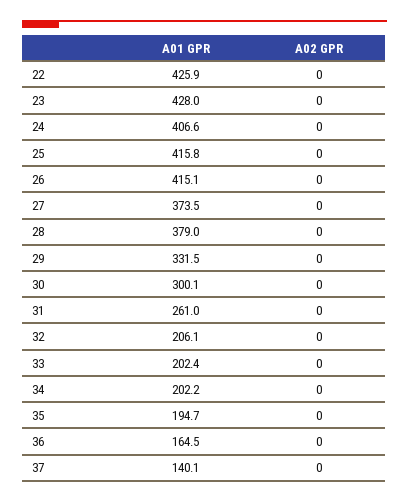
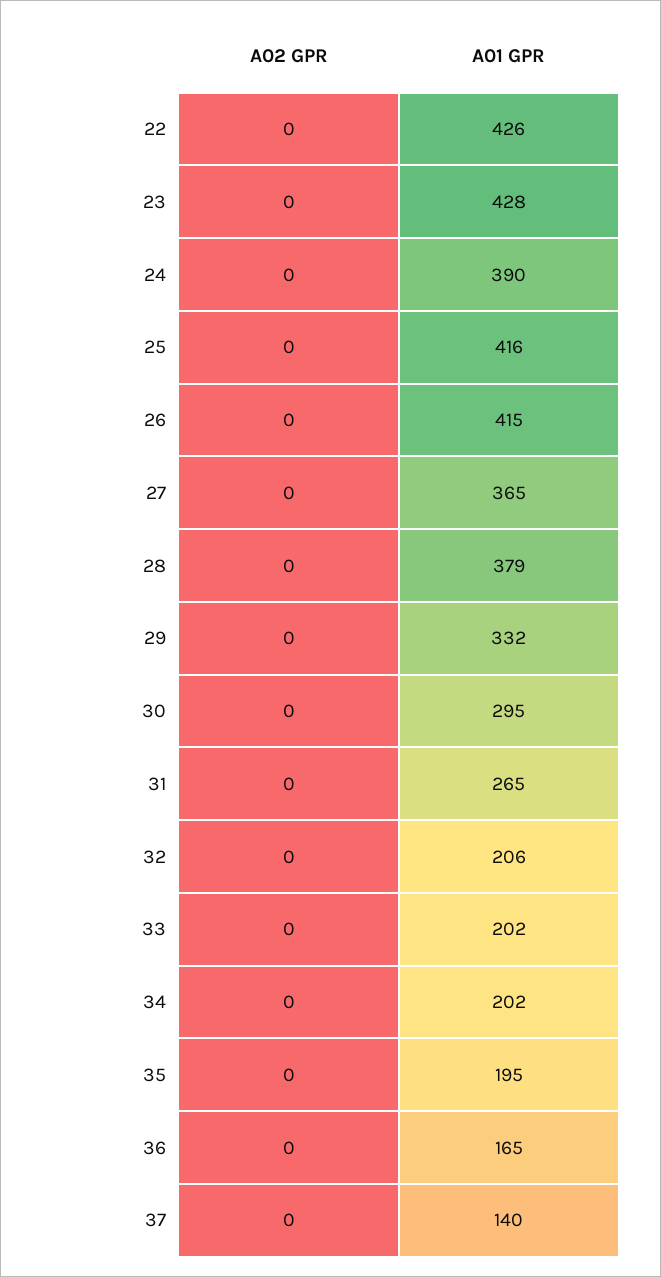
  {
    "A01 GPR": {
      "22": 425.9,
      "23": 428,
-     "24": 406.6,
+     "24": 390,
      "25": 415.8,
      "26": 415.1,
-     "27": 373.5,
+     "27": 365,
      "28": 379,
      "29": 331.5,
-     "30": 300.1,
+     "30": 295,
-     "31": 261,
+     "31": 265,
      "32": 206.1,
      "33": 202.4,
      "34": 202.2,
      "35": 194.7,
      "36": 164.5,
      "37": 140.1
    },
    "A02 GPR": {
      "22": 0,
      "23": 0,
      "24": 0,
      "25": 0,
      "26": 0,
      "27": 0,
      "28": 0,
      "29": 0,
      "30": 0,
      "31": 0,
      "32": 0,
      "33": 0,
      "34": 0,
      "35": 0,
      "36": 0,
      "37": 0
    }
  }

